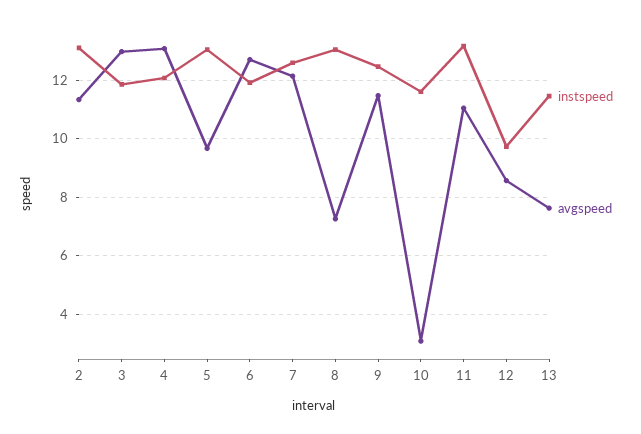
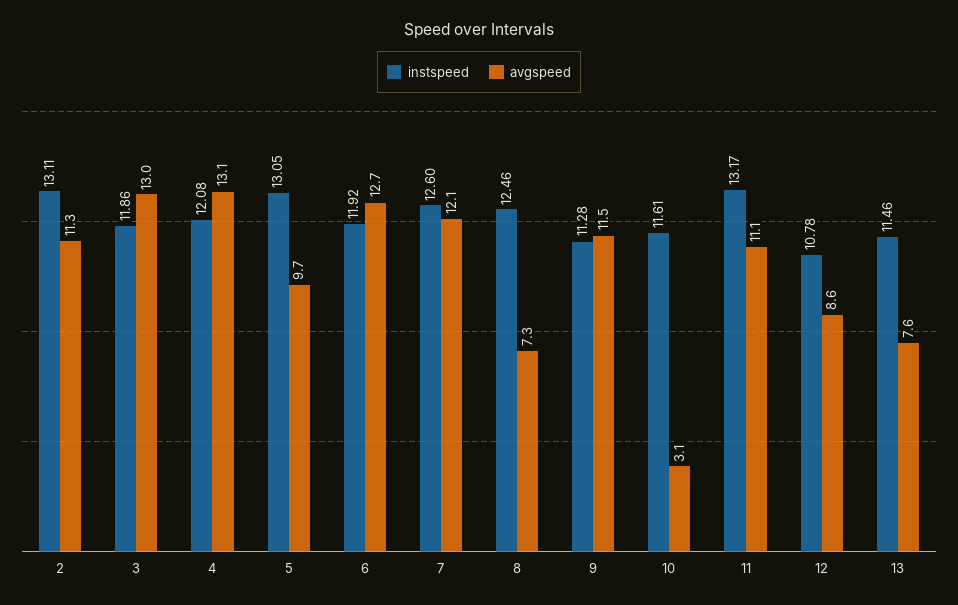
  {
    "instspeed": {
      "2": 13.11,
      "3": 11.86,
      "4": 12.08,
      "5": 13.05,
      "6": 11.92,
      "7": 12.6,
-     "8": 13,
+     "8": 12.46,
-     "9": 12.5,
+     "9": 11.28,
      "10": 11.61,
      "11": 13.17,
-     "12": 9.75,
+     "12": 10.78,
      "13": 11.46
    },
    "avgspeed": {
      "2": 11.3,
      "3": 13,
      "4": 13.1,
      "5": 9.7,
      "6": 12.7,
      "7": 12.1,
      "8": 7.3,
      "9": 11.5,
      "10": 3.1,
      "11": 11.1,
      "12": 8.6,
      "13": 7.6
    }
  }

